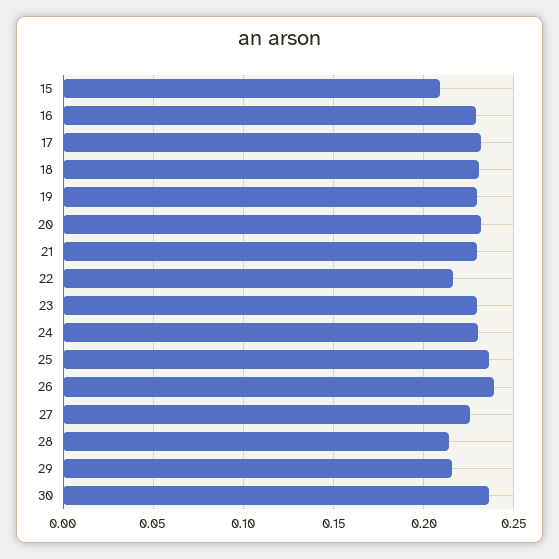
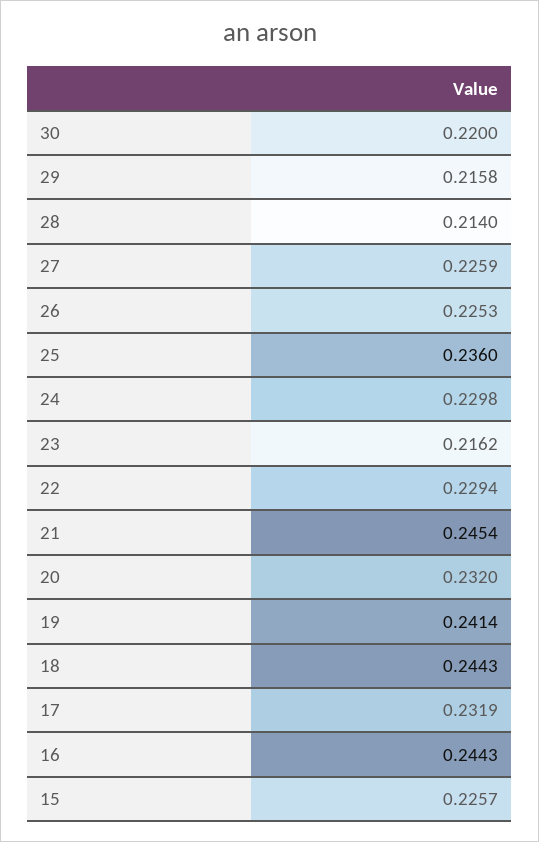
  {
-   "15": 0.21,
+   "15": 0.2257,
-   "16": 0.23,
+   "16": 0.2443,
    "17": 0.2319,
-   "18": 0.23,
+   "18": 0.2443,
-   "19": 0.23,
+   "19": 0.2414,
    "20": 0.232,
-   "21": 0.23,
+   "21": 0.2454,
-   "22": 0.215,
+   "22": 0.2294,
-   "23": 0.23,
+   "23": 0.2162,
    "24": 0.2298,
    "25": 0.236,
-   "26": 0.24,
+   "26": 0.2253,
    "27": 0.2259,
    "28": 0.214,
    "29": 0.2158,
-   "30": 0.235
+   "30": 0.22
  }

